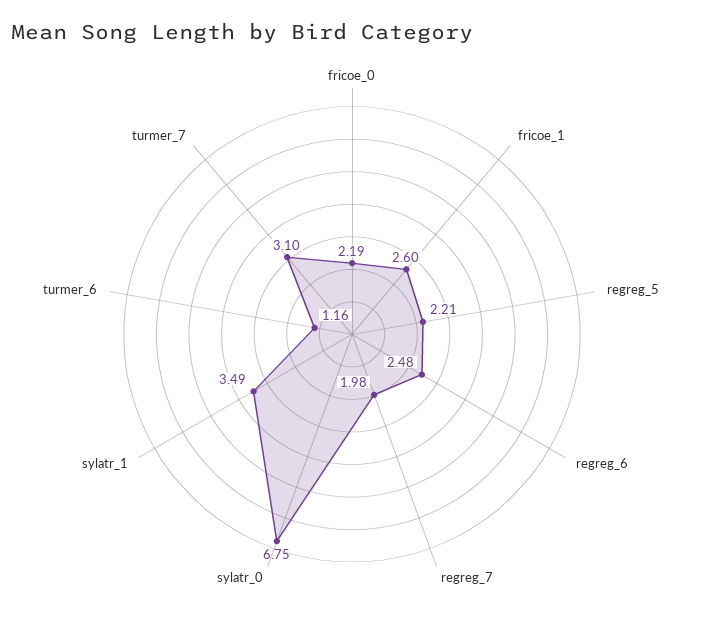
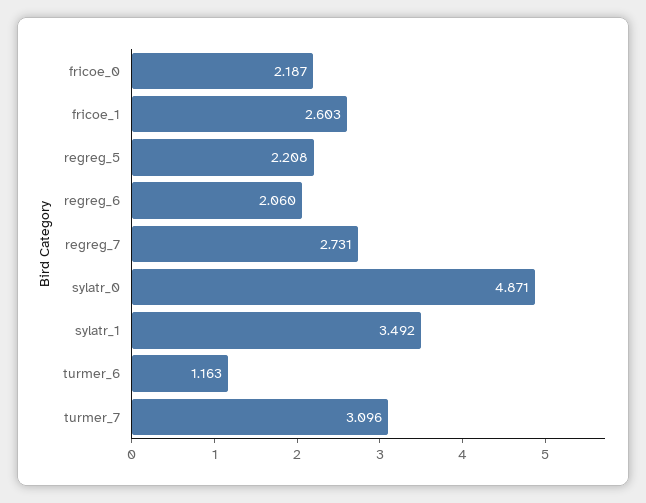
  {
    "fricoe_0": 2.187,
    "fricoe_1": 2.603,
    "regreg_5": 2.208,
-   "regreg_6": 2.48,
+   "regreg_6": 2.06,
-   "regreg_7": 1.98,
+   "regreg_7": 2.731,
-   "sylatr_0": 6.75,
+   "sylatr_0": 4.871,
    "sylatr_1": 3.492,
    "turmer_6": 1.163,
    "turmer_7": 3.096
  }

